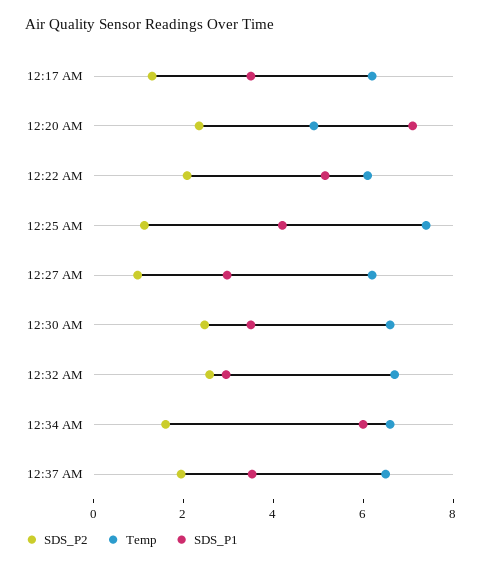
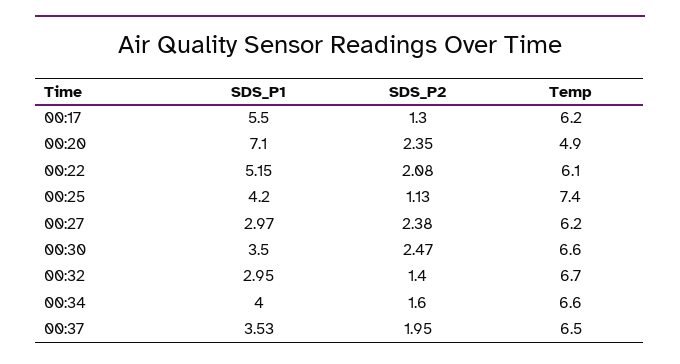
  {
    "SDS_P2": {
      "12:17 AM": 1.3,
      "12:20 AM": 2.35,
      "12:22 AM": 2.08,
      "12:25 AM": 1.13,
-     "12:27 AM": 1,
+     "12:27 AM": 2.38,
      "12:30 AM": 2.47,
-     "12:32 AM": 2.5,
+     "12:32 AM": 1.4,
      "12:34 AM": 1.6,
      "12:37 AM": 1.95
    },
    "Temp": {
      "12:17 AM": 6.2,
      "12:20 AM": 4.9,
      "12:22 AM": 6.1,
      "12:25 AM": 7.4,
      "12:27 AM": 6.2,
      "12:30 AM": 6.6,
      "12:32 AM": 6.7,
      "12:34 AM": 6.6,
      "12:37 AM": 6.5
    },
    "SDS_P1": {
-     "12:17 AM": 3.5,
+     "12:17 AM": 5.5,
      "12:20 AM": 7.1,
      "12:22 AM": 5.15,
      "12:25 AM": 4.2,
      "12:27 AM": 2.97,
      "12:30 AM": 3.5,
      "12:32 AM": 2.95,
-     "12:34 AM": 6,
+     "12:34 AM": 4,
      "12:37 AM": 3.53
    }
  }

